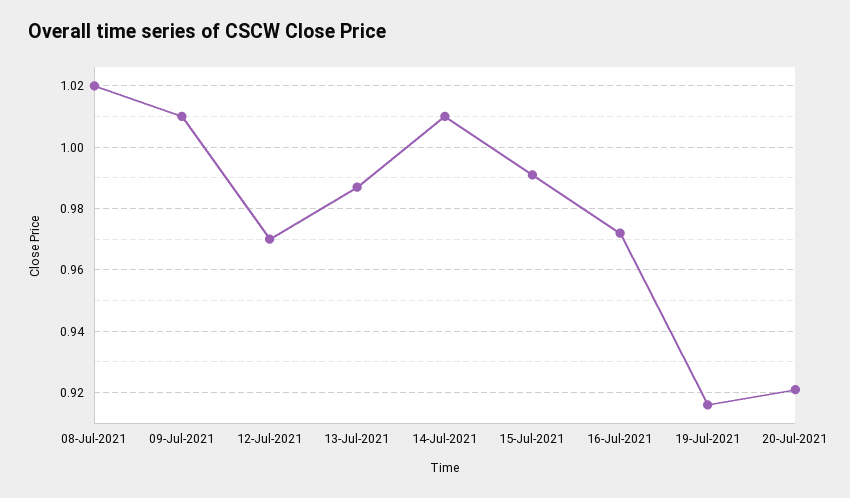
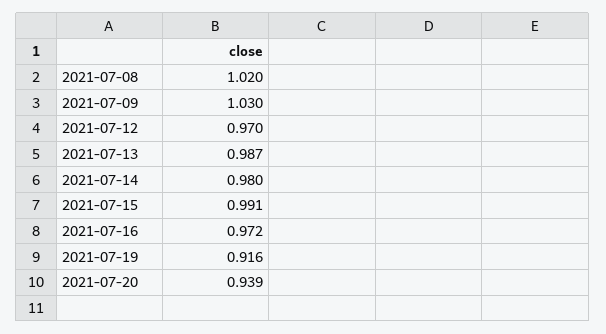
  {
    "08-Jul-2021": 1.02,
-   "09-Jul-2021": 1.01,
+   "09-Jul-2021": 1.03,
    "12-Jul-2021": 0.97,
    "13-Jul-2021": 0.987,
-   "14-Jul-2021": 1.01,
+   "14-Jul-2021": 0.98,
    "15-Jul-2021": 0.991,
    "16-Jul-2021": 0.972,
    "19-Jul-2021": 0.916,
-   "20-Jul-2021": 0.92
+   "20-Jul-2021": 0.939
  }

